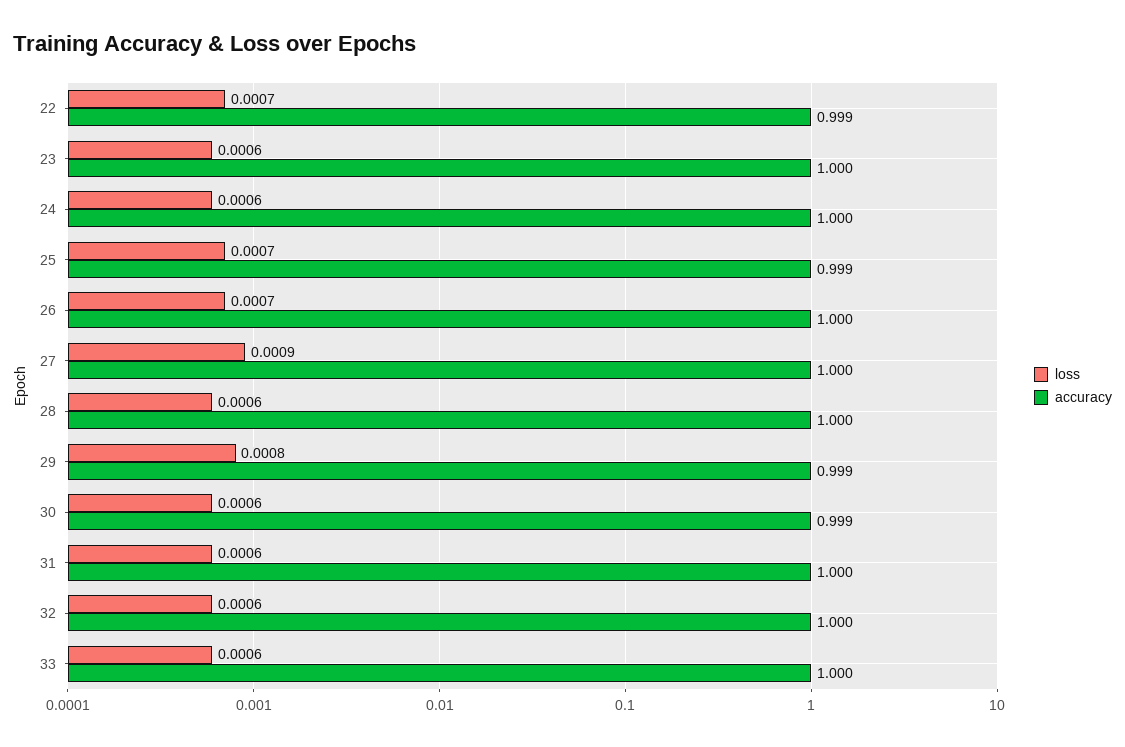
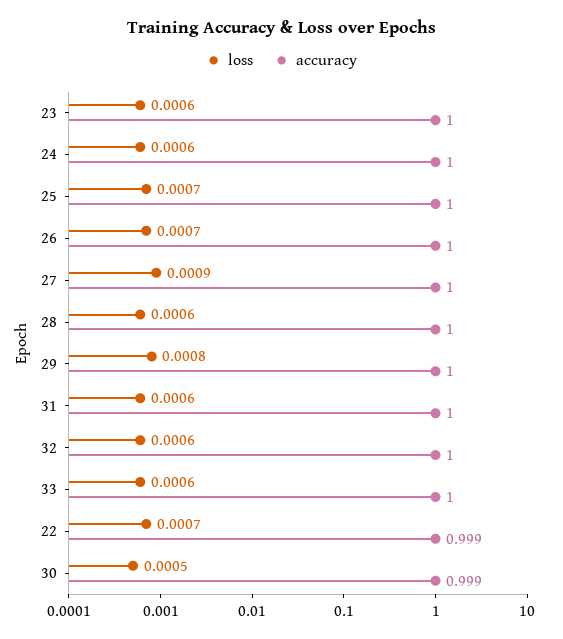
  {
    "loss": {
      "22": 0.0007,
      "23": 0.0006,
      "24": 0.0006,
      "25": 0.0007,
      "26": 0.0007,
      "27": 0.0009,
      "28": 0.0006,
      "29": 0.0008,
-     "30": 0.0006,
+     "30": 0.0005,
      "31": 0.0006,
      "32": 0.0006,
      "33": 0.0006
    },
    "accuracy": {
      "22": 0.999,
      "23": 1,
      "24": 1,
-     "25": 0.999,
+     "25": 1,
      "26": 1,
      "27": 1,
      "28": 1,
-     "29": 0.999,
+     "29": 1,
      "30": 0.999,
      "31": 1,
      "32": 1,
      "33": 1
    }
  }

